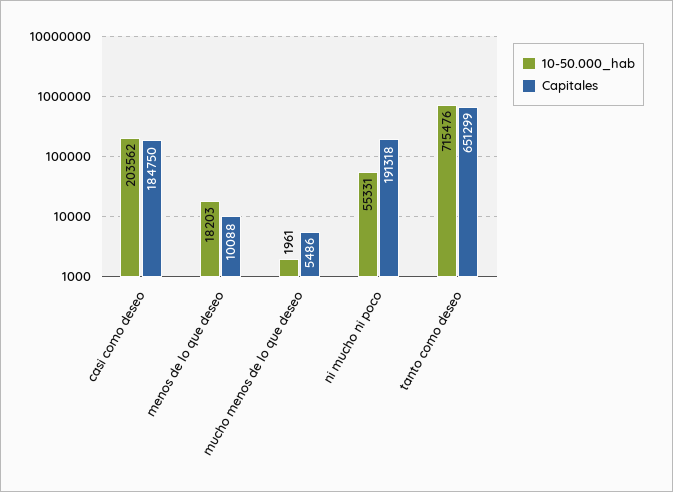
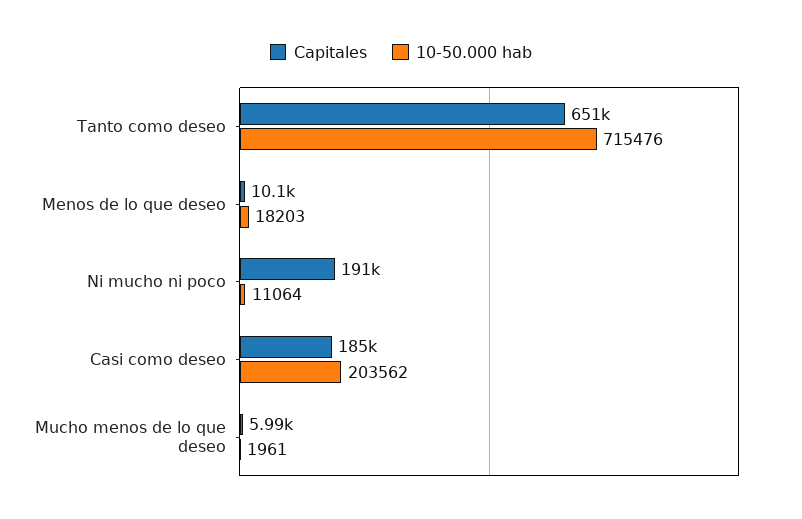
  {
    "10-50.000_hab": {
      "casi como deseo": 203562,
      "menos de lo que deseo": 18203,
      "mucho menos de lo que deseo": 1961,
-     "ni mucho ni poco": 55331,
+     "ni mucho ni poco": 11064,
      "tanto como deseo": 715476
    },
    "Capitales": {
      "casi como deseo": 184750,
      "menos de lo que deseo": 10088,
-     "mucho menos de lo que deseo": 5486,
+     "mucho menos de lo que deseo": 5990,
      "ni mucho ni poco": 191318,
      "tanto como deseo": 651299
    }
  }

